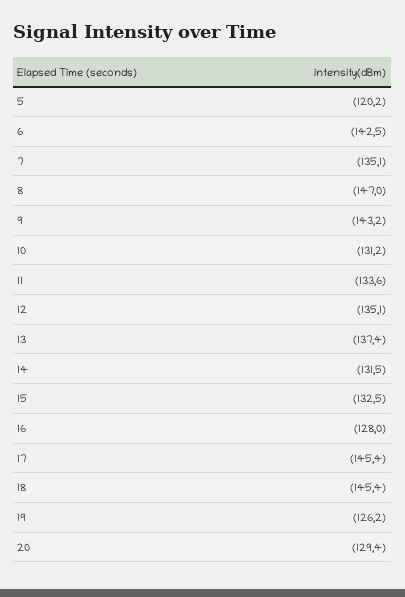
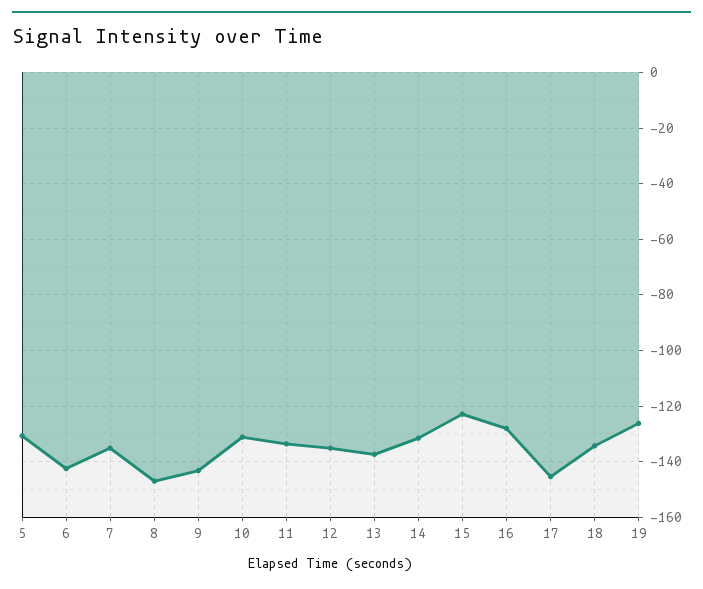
  {
-   "5": -120.2,
+   "5": -130,
    "6": -142.5,
    "7": -135.1,
    "8": -147,
    "9": -143.2,
    "10": -131.2,
    "11": -133.6,
    "12": -135.1,
    "13": -137.4,
    "14": -131.5,
-   "15": -132.5,
+   "15": -122.5,
    "16": -128,
    "17": -145.4,
-   "18": -145.4,
+   "18": -135,
-   "19": -126.2,
+   "19": -126.2
-   "20": -129.4
  }

